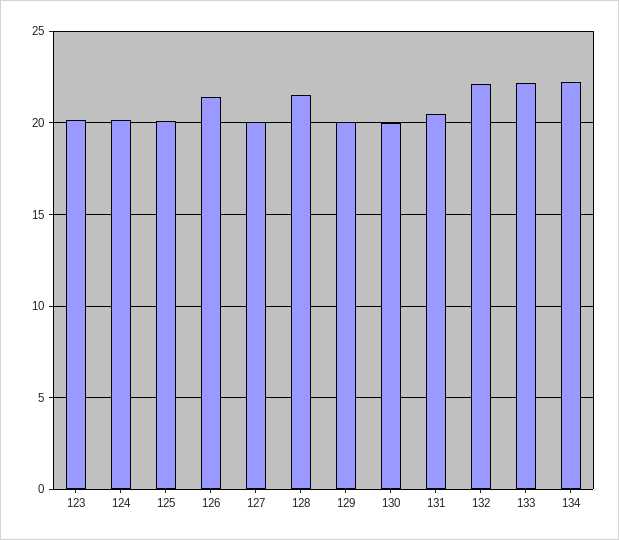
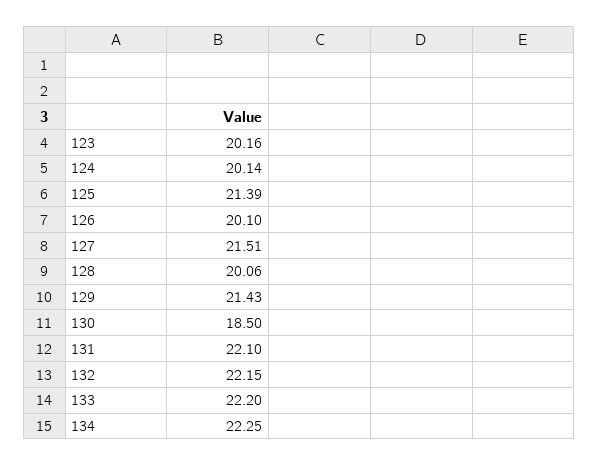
  {
    "123": 20.16,
    "124": 20.14,
-   "125": 20,
+   "125": 21.39,
-   "126": 21.5,
+   "126": 20.1,
-   "127": 20,
+   "127": 21.51,
-   "128": 21.5,
+   "128": 20.06,
-   "129": 20,
+   "129": 21.43,
-   "130": 20,
+   "130": 18.5,
-   "131": 20.5,
+   "131": 22.1,
    "132": 22.15,
    "133": 22.2,
    "134": 22.25
  }

